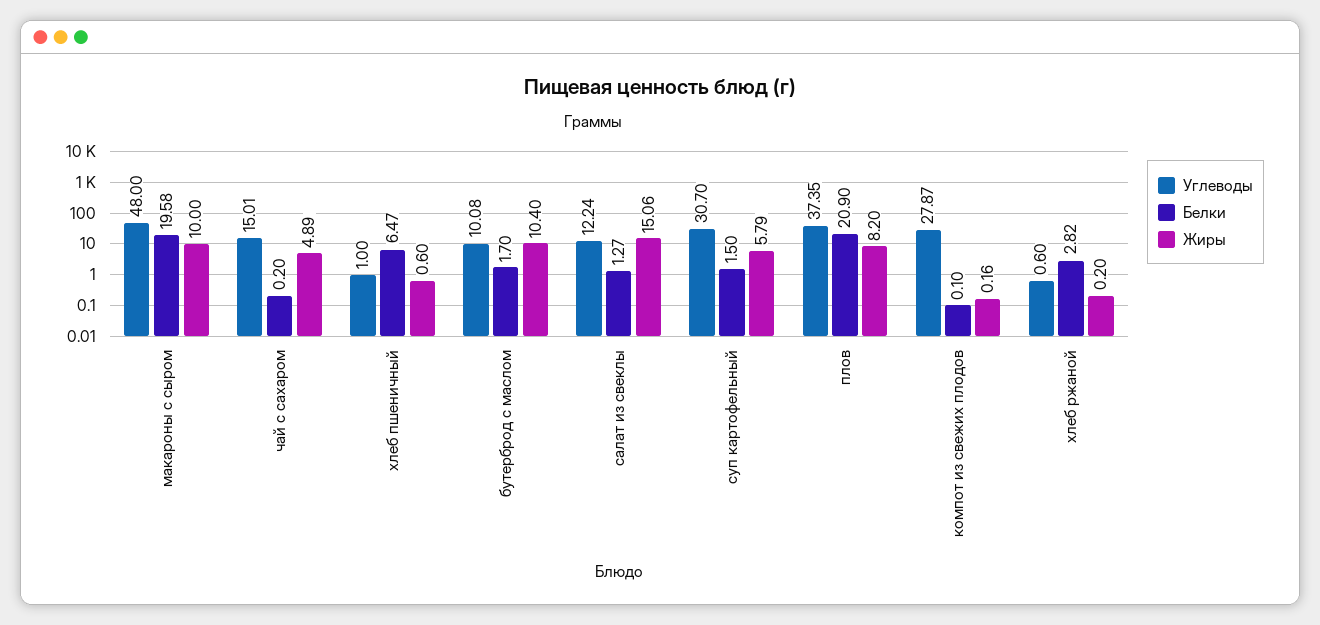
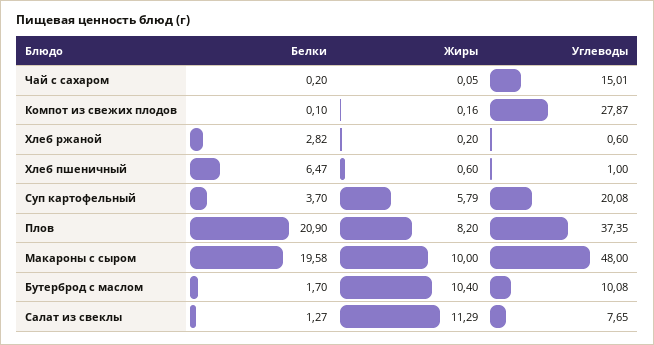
  {
    "Углеводы": {
      "макароны с сыром": 48,
      "чай с сахаром": 15.01,
      "хлеб пшеничный": 1,
      "бутерброд с маслом": 10.08,
-     "салат из свеклы": 12.24,
+     "салат из свеклы": 7.65,
-     "суп картофельный": 30.7,
+     "суп картофельный": 20.08,
      "плов": 37.35,
      "компот из свежих плодов": 27.87,
      "хлеб ржаной": 0.6
    },
    "Белки": {
      "макароны с сыром": 19.58,
      "чай с сахаром": 0.2,
      "хлеб пшеничный": 6.47,
      "бутерброд с маслом": 1.7,
      "салат из свеклы": 1.27,
-     "суп картофельный": 1.5,
+     "суп картофельный": 3.7,
      "плов": 20.9,
      "компот из свежих плодов": 0.1,
      "хлеб ржаной": 2.82
    },
    "Жиры": {
      "макароны с сыром": 10,
-     "чай с сахаром": 4.89,
+     "чай с сахаром": 0.05,
      "хлеб пшеничный": 0.6,
      "бутерброд с маслом": 10.4,
-     "салат из свеклы": 15.06,
+     "салат из свеклы": 11.29,
      "суп картофельный": 5.79,
      "плов": 8.2,
      "компот из свежих плодов": 0.16,
      "хлеб ржаной": 0.2
    }
  }

